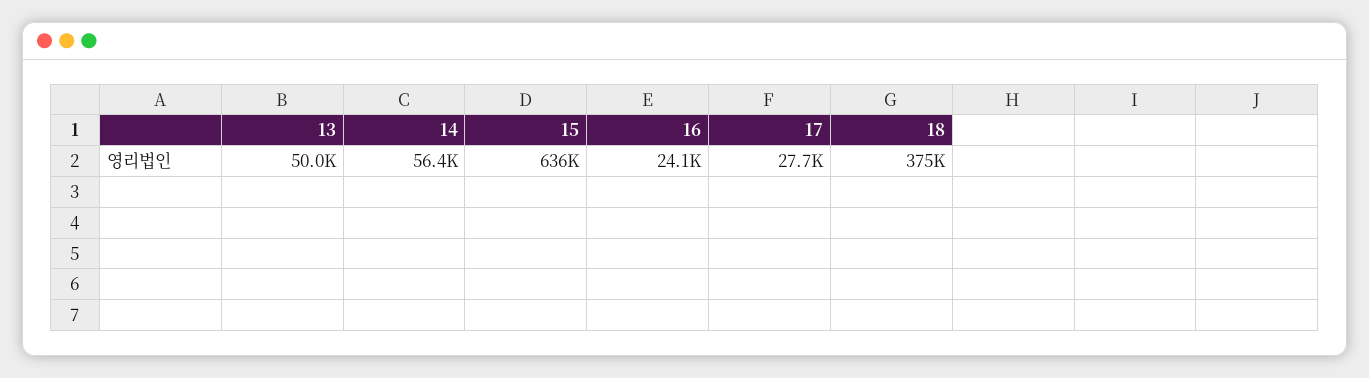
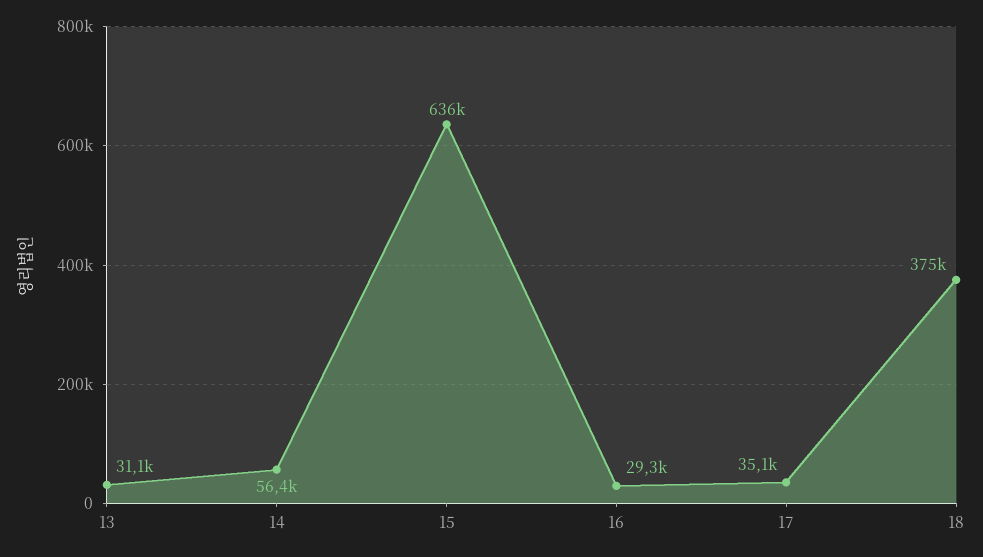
  {
-   "13": 50000,
+   "13": 31100,
    "14": 56400,
    "15": 636000,
-   "16": 24100,
+   "16": 29300,
-   "17": 27700,
+   "17": 35100,
    "18": 375000
  }

